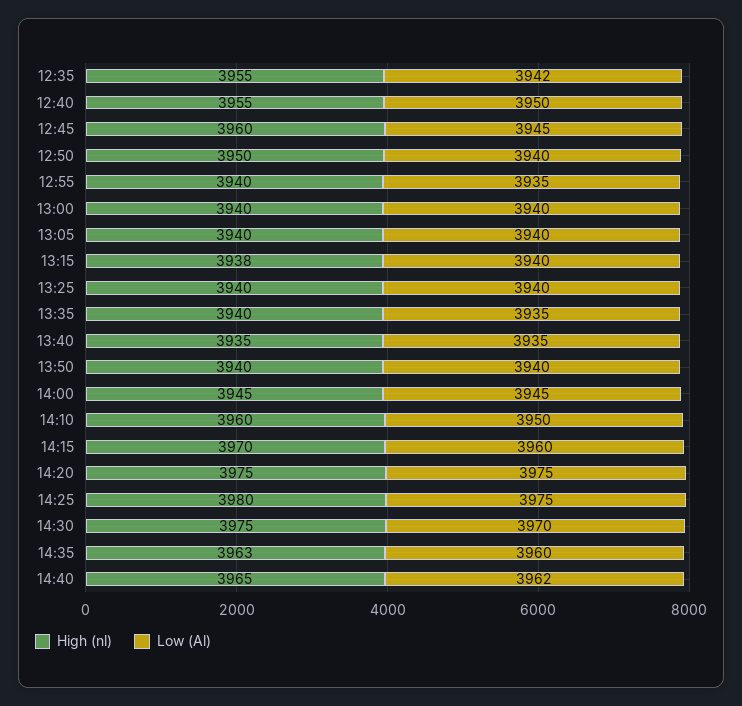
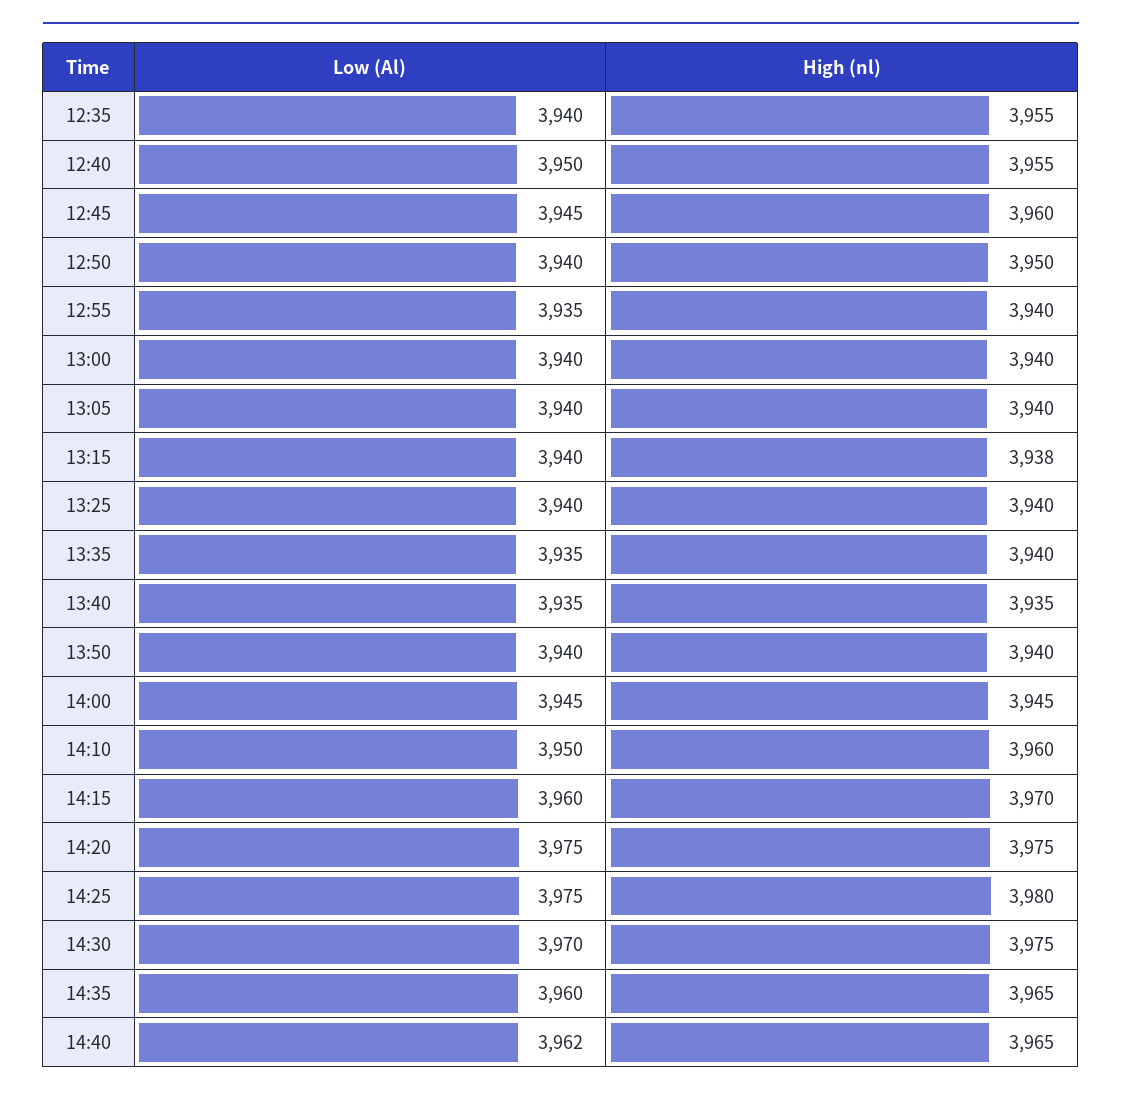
  {
    "High (nl)": {
      "12:35": 3955,
      "12:40": 3955,
      "12:45": 3960,
      "12:50": 3950,
      "12:55": 3940,
      "13:00": 3940,
      "13:05": 3940,
      "13:15": 3938,
      "13:25": 3940,
      "13:35": 3940,
      "13:40": 3935,
      "13:50": 3940,
      "14:00": 3945,
      "14:10": 3960,
      "14:15": 3970,
      "14:20": 3975,
      "14:25": 3980,
      "14:30": 3975,
-     "14:35": 3963,
+     "14:35": 3965,
      "14:40": 3965
    },
    "Low (Al)": {
-     "12:35": 3942,
+     "12:35": 3940,
      "12:40": 3950,
      "12:45": 3945,
      "12:50": 3940,
      "12:55": 3935,
      "13:00": 3940,
      "13:05": 3940,
      "13:15": 3940,
      "13:25": 3940,
      "13:35": 3935,
      "13:40": 3935,
      "13:50": 3940,
      "14:00": 3945,
      "14:10": 3950,
      "14:15": 3960,
      "14:20": 3975,
      "14:25": 3975,
      "14:30": 3970,
      "14:35": 3960,
      "14:40": 3962
    }
  }

